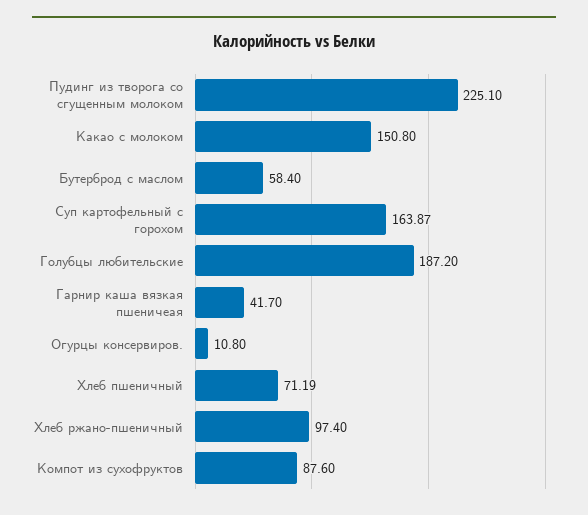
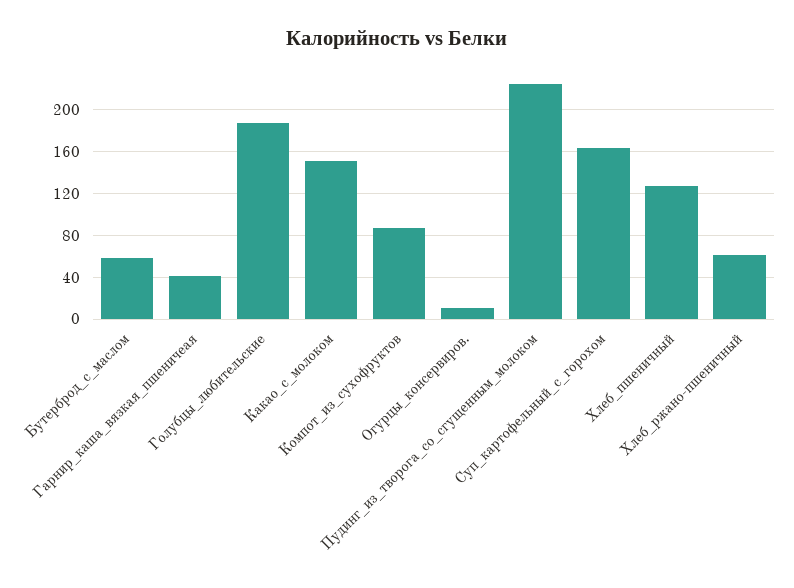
  {
    "Пудинг из творога со сгущенным молоком": 225.1,
    "Какао с молоком": 150.8,
    "Бутерброд с маслом": 58.4,
    "Суп картофельный с горохом": 163.87,
    "Голубцы любительские": 187.2,
    "Гарнир каша вязкая пшеничеая": 41.7,
    "Огурцы консервиров.": 10.8,
-   "Хлеб пшеничный": 71.19,
+   "Хлеб пшеничный": 130,
-   "Хлеб ржано-пшеничный": 97.4,
+   "Хлеб ржано-пшеничный": 60,
    "Компот из сухофруктов": 87.6
  }

